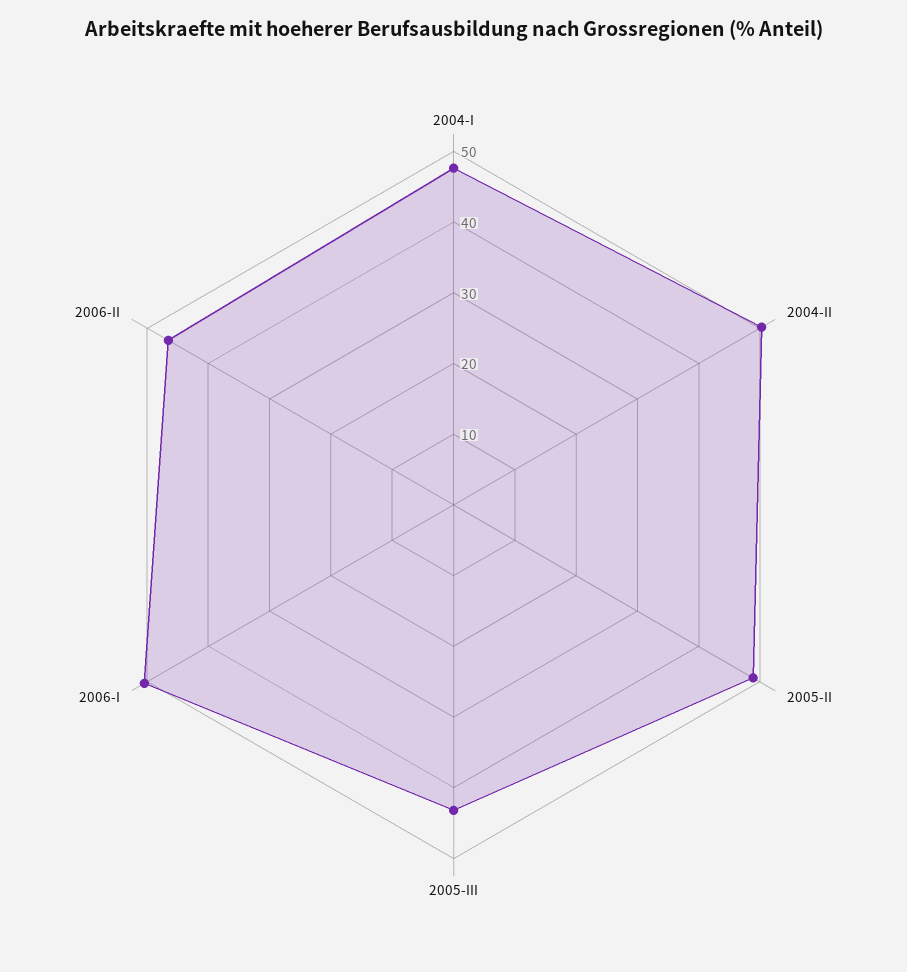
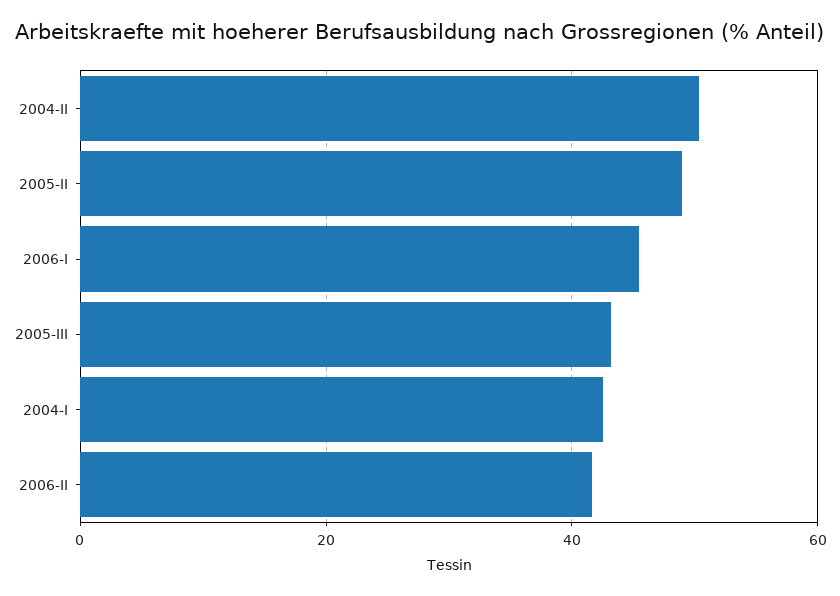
  {
-   "2004-I": 48,
+   "2004-I": 42,
    "2004-II": 50,
    "2005-II": 48,
    "2005-III": 44,
-   "2006-I": 50,
+   "2006-I": 46,
-   "2006-II": 46
+   "2006-II": 42
  }

